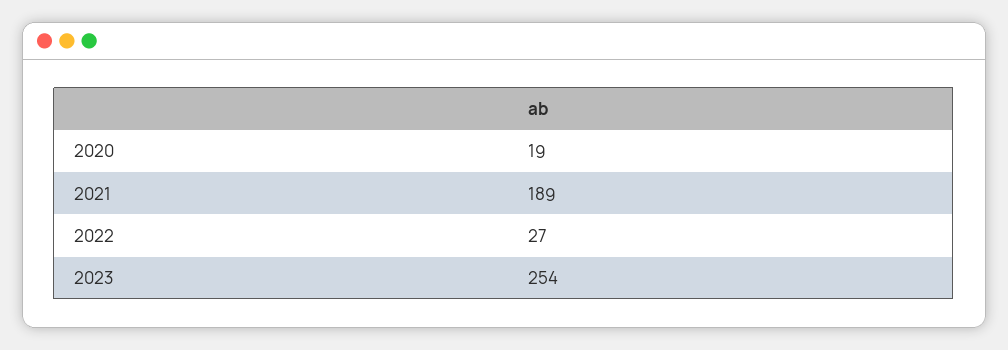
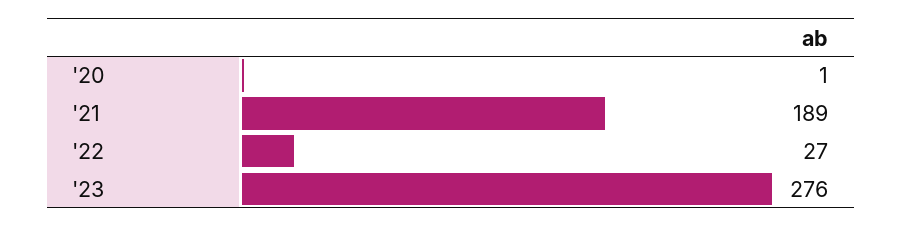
  {
-   "2020": 19,
+   "2020": 1,
    "2021": 189,
    "2022": 27,
-   "2023": 254
+   "2023": 276
  }

